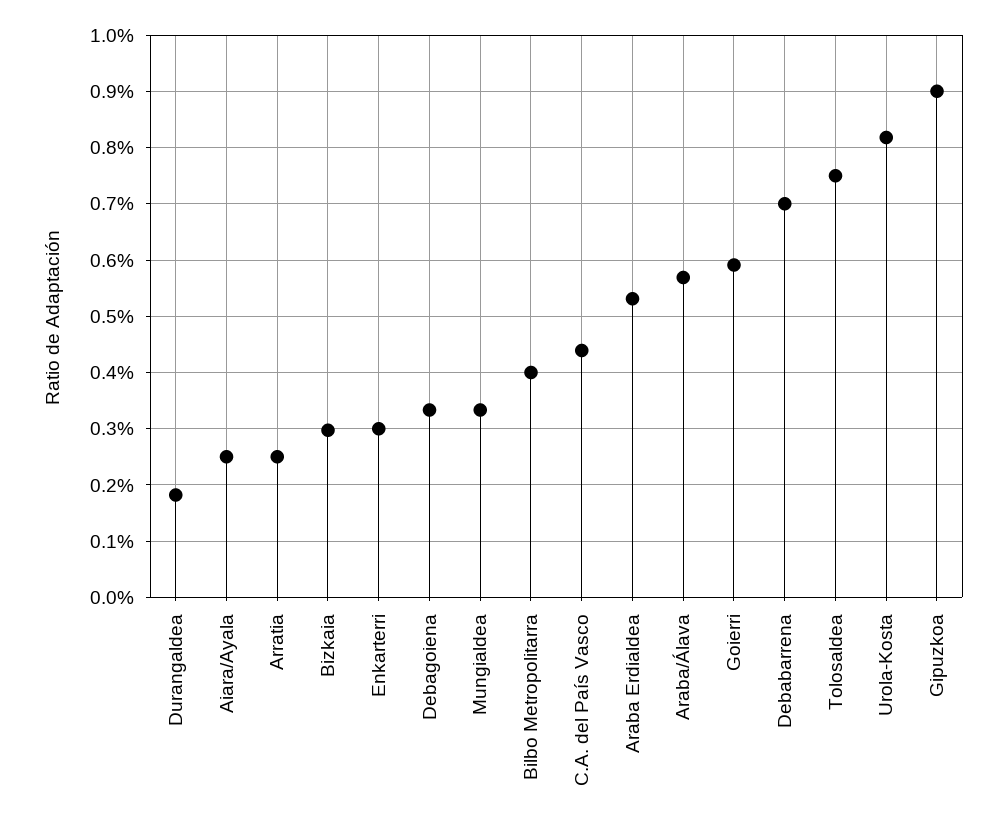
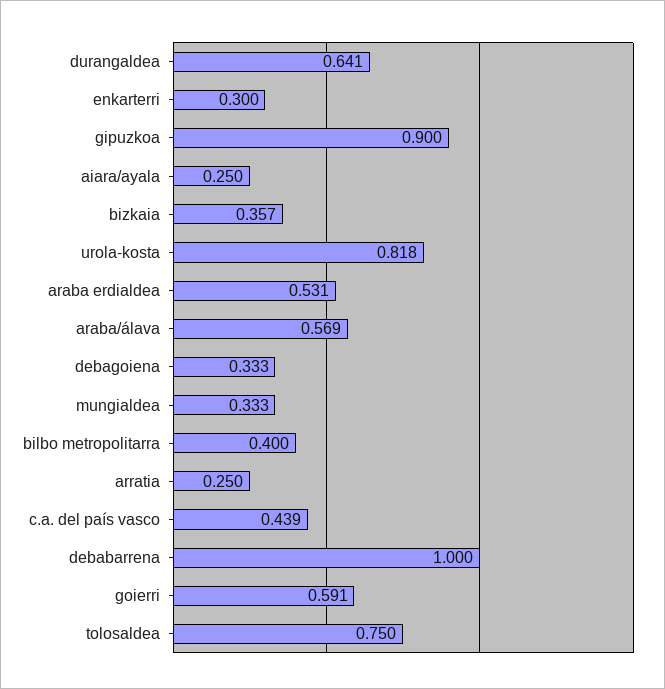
  {
-   "Durangaldea": 0.18,
+   "Durangaldea": 0.641,
    "Aiara/Ayala": 0.25,
    "Arratia": 0.25,
-   "Bizkaia": 0.3,
+   "Bizkaia": 0.357,
    "Enkarterri": 0.3,
    "Debagoiena": 0.333,
    "Mungialdea": 0.333,
    "Bilbo Metropolitarra": 0.4,
    "C.A. del País Vasco": 0.439,
    "Araba Erdialdea": 0.531,
    "Araba/Álava": 0.569,
    "Goierri": 0.591,
-   "Debabarrena": 0.7,
+   "Debabarrena": 1,
    "Tolosaldea": 0.75,
    "Urola-Kosta": 0.818,
    "Gipuzkoa": 0.9
  }

